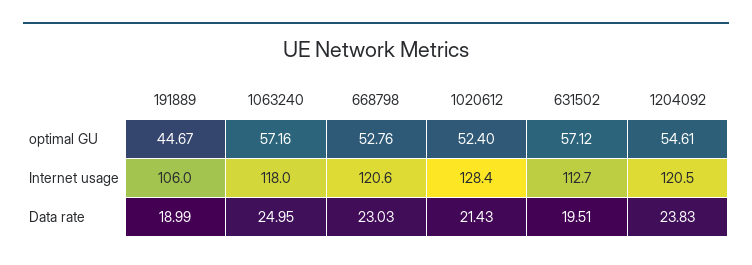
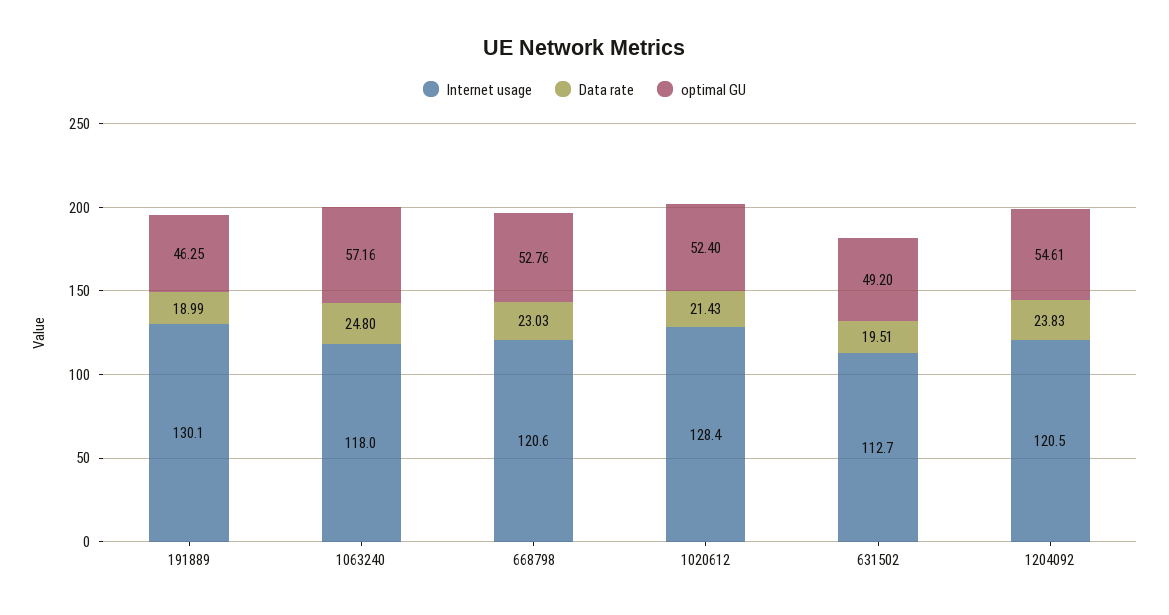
  {
    "optimal GU": {
-     "191889": 44.67,
+     "191889": 46.25,
      "1063240": 57.16,
      "668798": 52.76,
      "1020612": 52.4,
-     "631502": 57.12,
+     "631502": 49.2,
      "1204092": 54.61
    },
    "Internet usage": {
-     "191889": 106,
+     "191889": 130.1,
      "1063240": 118,
      "668798": 120.6,
      "1020612": 128.4,
      "631502": 112.7,
      "1204092": 120.5
    },
    "Data rate": {
      "191889": 18.99,
-     "1063240": 24.95,
+     "1063240": 24.8,
      "668798": 23.03,
      "1020612": 21.43,
      "631502": 19.51,
      "1204092": 23.83
    }
  }

